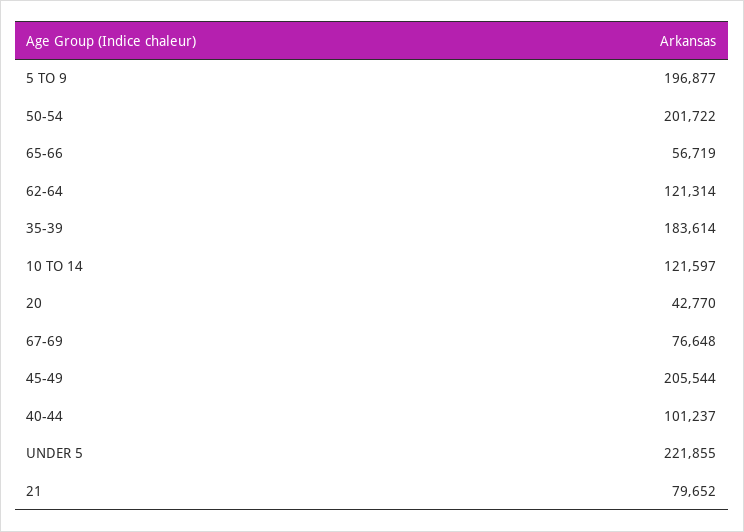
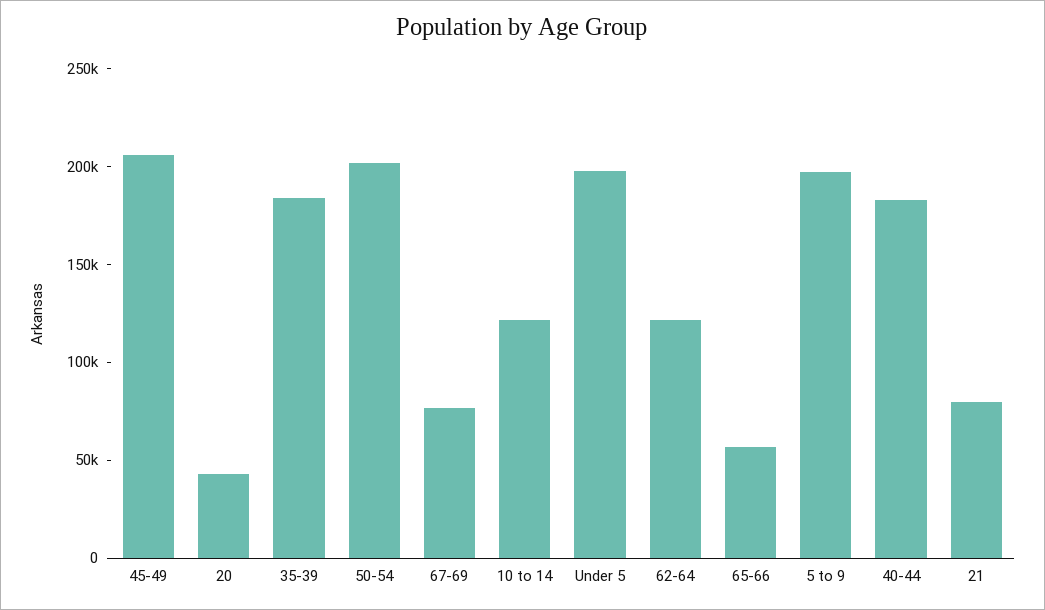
  {
    "5 TO 9": 196877,
    "50-54": 201722,
    "65-66": 56719,
    "62-64": 121314,
    "35-39": 183614,
    "10 TO 14": 121597,
    "20": 42770,
    "67-69": 76648,
    "45-49": 205544,
-   "40-44": 101237,
+   "40-44": 180000,
-   "UNDER 5": 221855,
+   "UNDER 5": 200000,
    "21": 79652
  }

